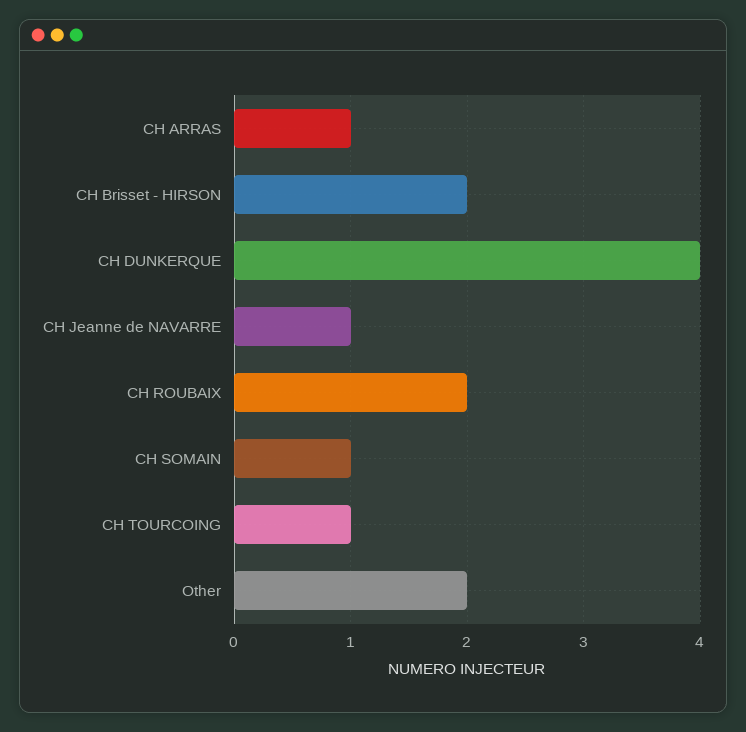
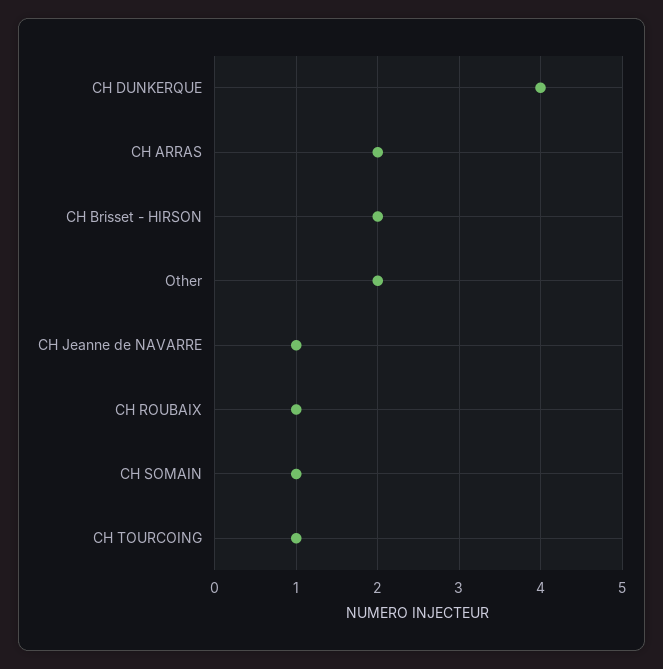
  {
-   "CH ARRAS": 1,
+   "CH ARRAS": 2,
    "CH Brisset - HIRSON": 2,
    "CH DUNKERQUE": 4,
    "CH Jeanne de NAVARRE": 1,
-   "CH ROUBAIX": 2,
+   "CH ROUBAIX": 1,
    "CH SOMAIN": 1,
    "CH TOURCOING": 1,
    "Other": 2
  }

